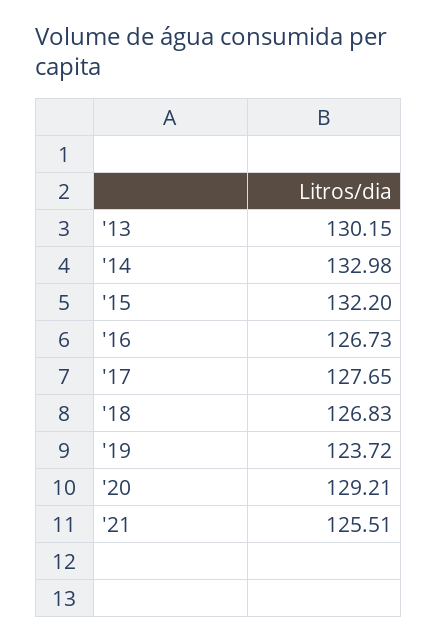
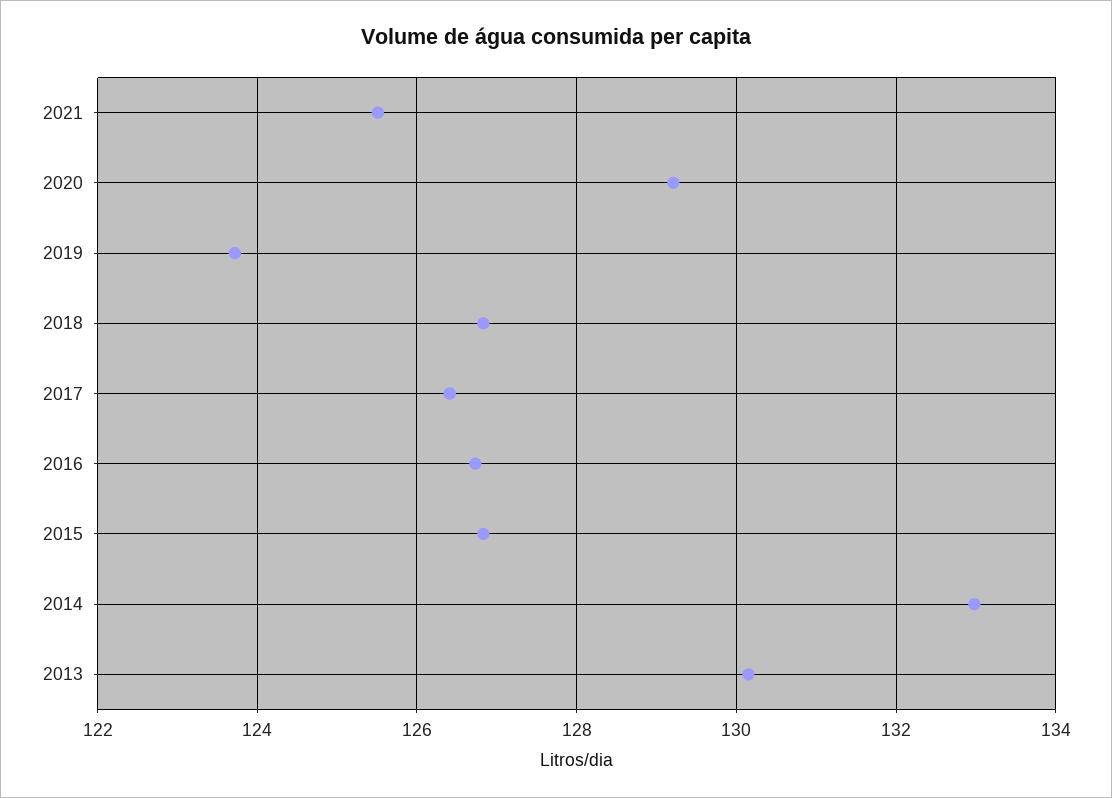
  {
    "'13": 130.15,
    "'14": 132.98,
-   "'15": 132.2,
+   "'15": 126.8,
    "'16": 126.73,
-   "'17": 127.65,
+   "'17": 126.4,
    "'18": 126.83,
    "'19": 123.72,
    "'20": 129.21,
    "'21": 125.51
  }

